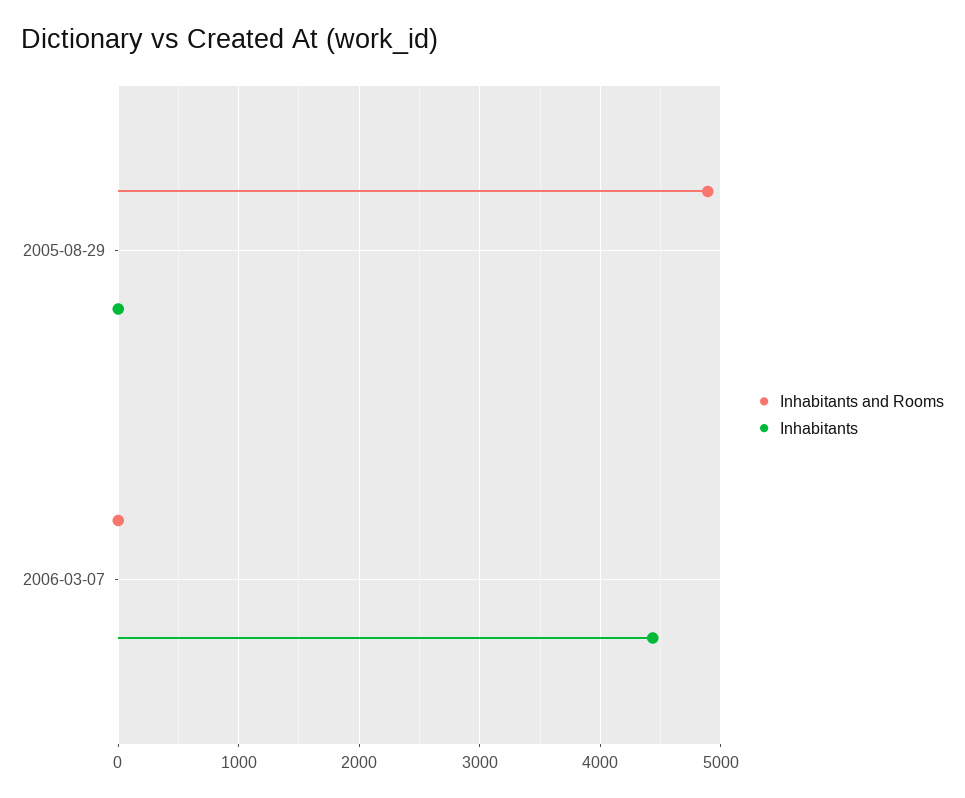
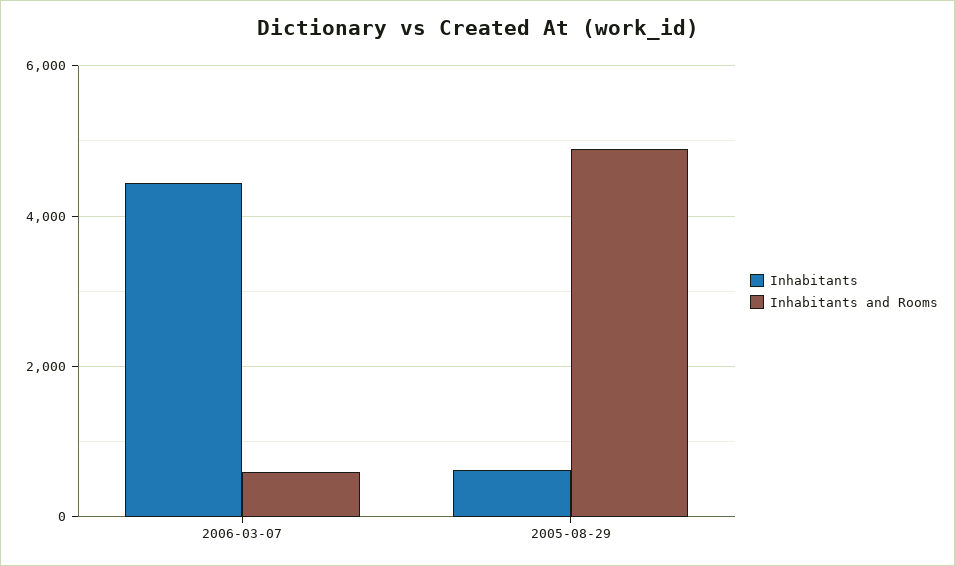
  {
    "Inhabitants and Rooms": {
      "2005-08-29": 4900,
-     "2006-03-07": 0
+     "2006-03-07": 600
    },
    "Inhabitants": {
-     "2005-08-29": 0,
+     "2005-08-29": 600,
      "2006-03-07": 4400
    }
  }

